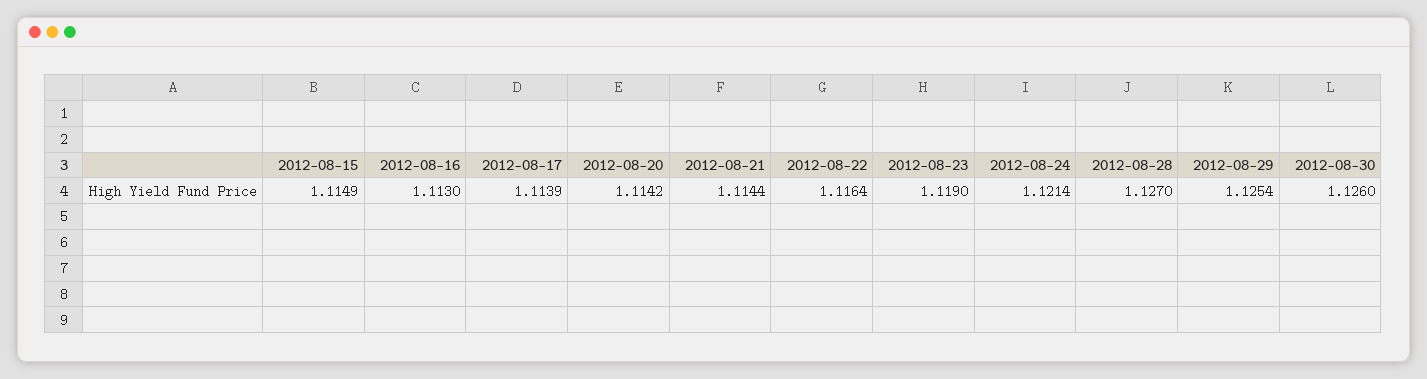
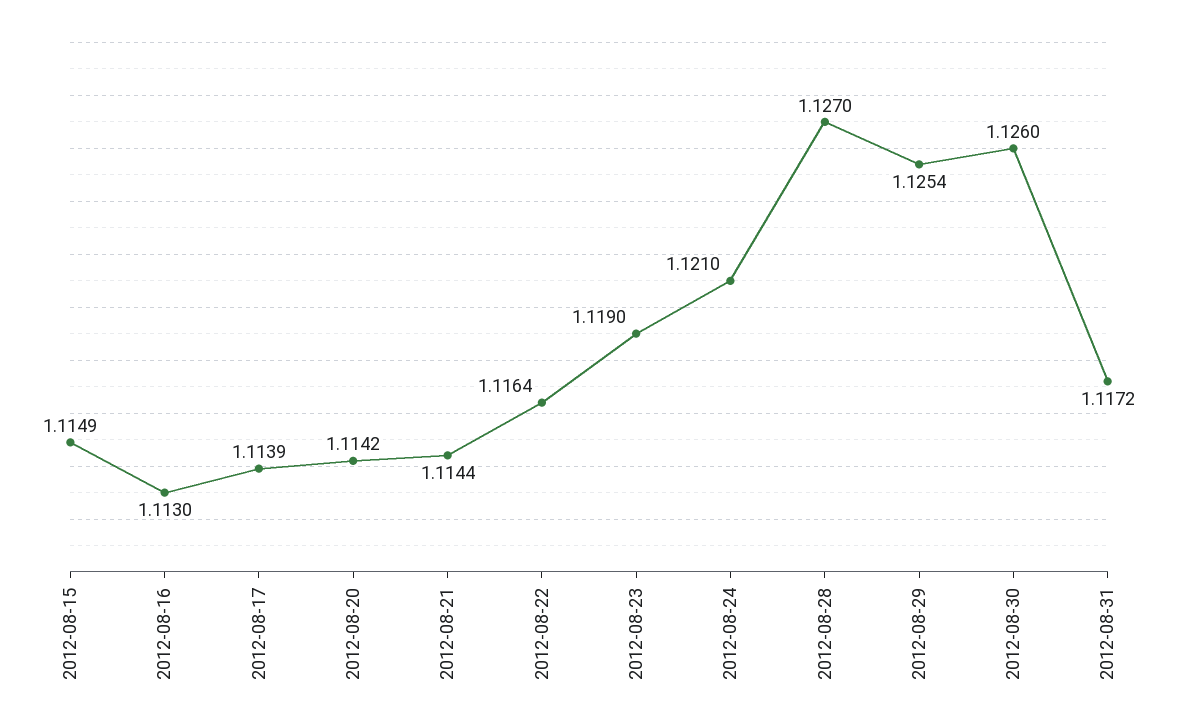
  {
    "2012-08-15": 1.1149,
    "2012-08-16": 1.113,
    "2012-08-17": 1.1139,
    "2012-08-20": 1.1142,
    "2012-08-21": 1.1144,
    "2012-08-22": 1.1164,
    "2012-08-23": 1.119,
-   "2012-08-24": 1.1214,
+   "2012-08-24": 1.121,
    "2012-08-28": 1.127,
    "2012-08-29": 1.1254,
-   "2012-08-30": 1.126
+   "2012-08-30": 1.126,
+   "2012-08-31": 1.1172
  }

